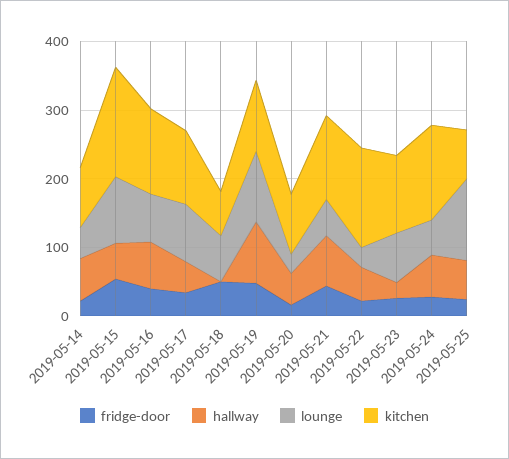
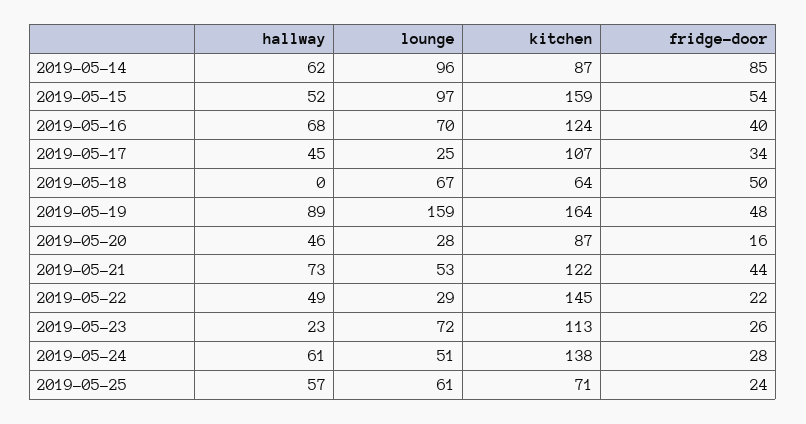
  {
    "fridge-door": {
-     "2019-05-14": 20,
+     "2019-05-14": 85,
      "2019-05-15": 54,
      "2019-05-16": 40,
      "2019-05-17": 34,
      "2019-05-18": 50,
      "2019-05-19": 48,
      "2019-05-20": 16,
      "2019-05-21": 44,
      "2019-05-22": 22,
      "2019-05-23": 26,
      "2019-05-24": 28,
      "2019-05-25": 24
    },
    "hallway": {
      "2019-05-14": 62,
      "2019-05-15": 52,
      "2019-05-16": 68,
      "2019-05-17": 45,
      "2019-05-18": 0,
      "2019-05-19": 89,
      "2019-05-20": 46,
      "2019-05-21": 73,
      "2019-05-22": 49,
      "2019-05-23": 23,
      "2019-05-24": 61,
      "2019-05-25": 57
    },
    "lounge": {
-     "2019-05-14": 40,
+     "2019-05-14": 96,
      "2019-05-15": 97,
      "2019-05-16": 70,
-     "2019-05-17": 80,
+     "2019-05-17": 25,
      "2019-05-18": 67,
-     "2019-05-19": 100,
+     "2019-05-19": 159,
      "2019-05-20": 28,
      "2019-05-21": 53,
      "2019-05-22": 29,
      "2019-05-23": 72,
      "2019-05-24": 51,
-     "2019-05-25": 120
+     "2019-05-25": 61
    },
    "kitchen": {
      "2019-05-14": 87,
      "2019-05-15": 159,
      "2019-05-16": 124,
      "2019-05-17": 107,
      "2019-05-18": 64,
-     "2019-05-19": 100,
+     "2019-05-19": 164,
      "2019-05-20": 87,
      "2019-05-21": 122,
      "2019-05-22": 145,
      "2019-05-23": 113,
      "2019-05-24": 138,
      "2019-05-25": 71
    }
  }

